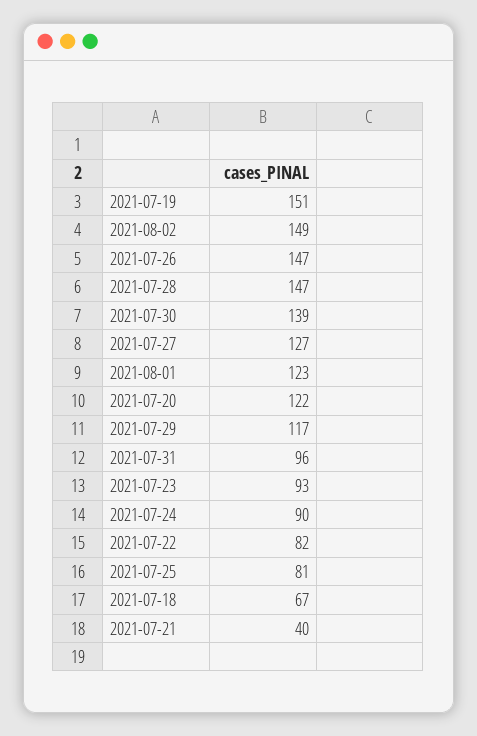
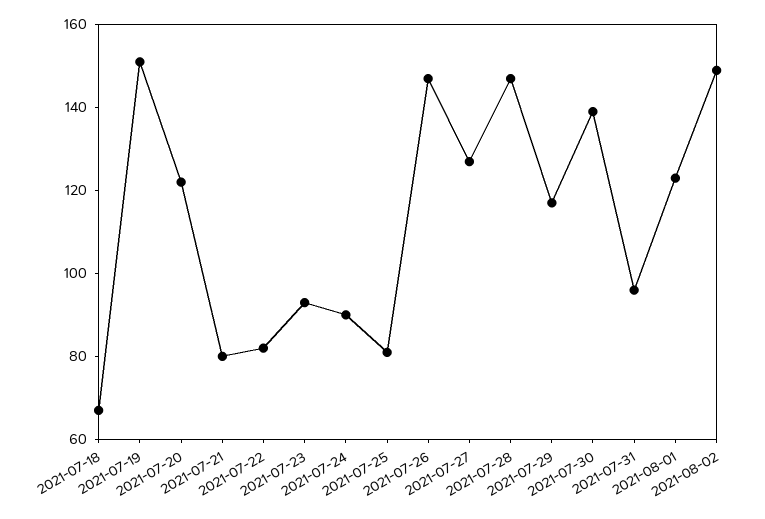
  {
    "2021-07-19": 151,
    "2021-08-02": 149,
    "2021-07-26": 147,
    "2021-07-28": 147,
    "2021-07-30": 139,
    "2021-07-27": 127,
    "2021-08-01": 123,
    "2021-07-20": 122,
    "2021-07-29": 117,
    "2021-07-31": 96,
    "2021-07-23": 93,
    "2021-07-24": 90,
    "2021-07-22": 82,
    "2021-07-25": 81,
    "2021-07-18": 67,
-   "2021-07-21": 40
+   "2021-07-21": 80
  }

